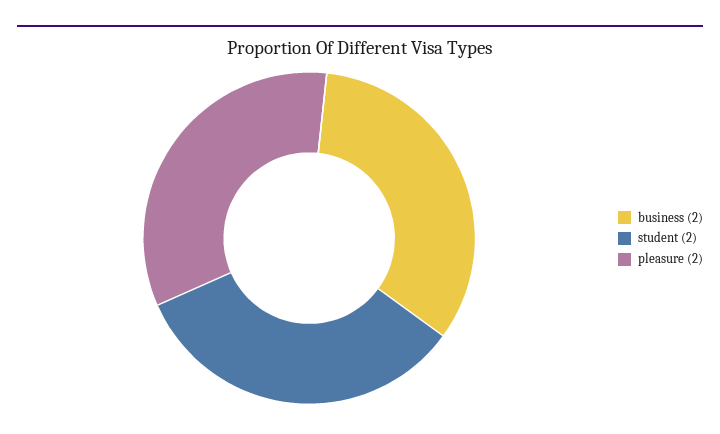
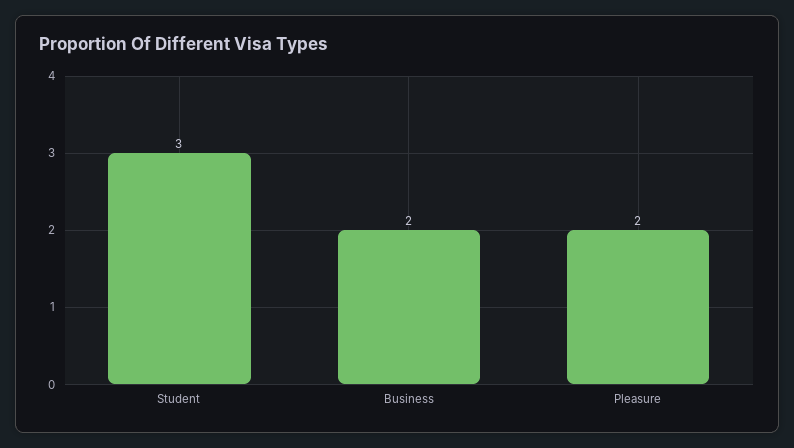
  {
    "business": 2,
-   "student": 2,
+   "student": 3,
    "pleasure": 2
  }

